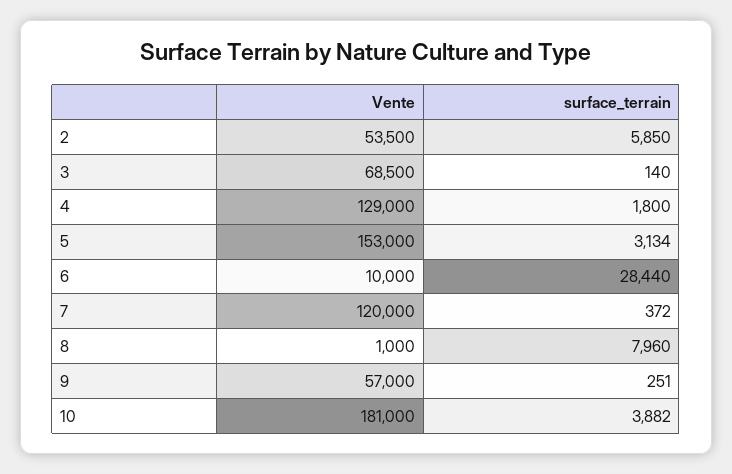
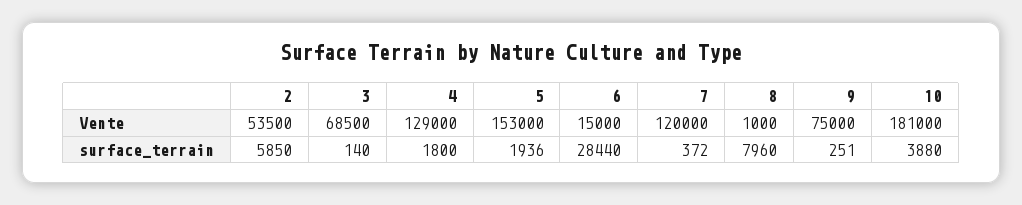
  {
    "Vente": {
      "2": 53500,
      "3": 68500,
      "4": 129000,
      "5": 153000,
-     "6": 10000,
+     "6": 15000,
      "7": 120000,
      "8": 1000,
-     "9": 57000,
+     "9": 75000,
      "10": 181000
    },
    "surface_terrain": {
      "2": 5850,
      "3": 140,
      "4": 1800,
-     "5": 3134,
+     "5": 1936,
      "6": 28440,
      "7": 372,
      "8": 7960,
      "9": 251,
-     "10": 3882
+     "10": 3880
    }
  }

